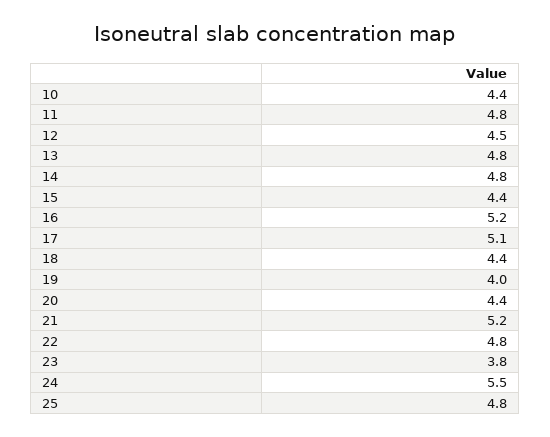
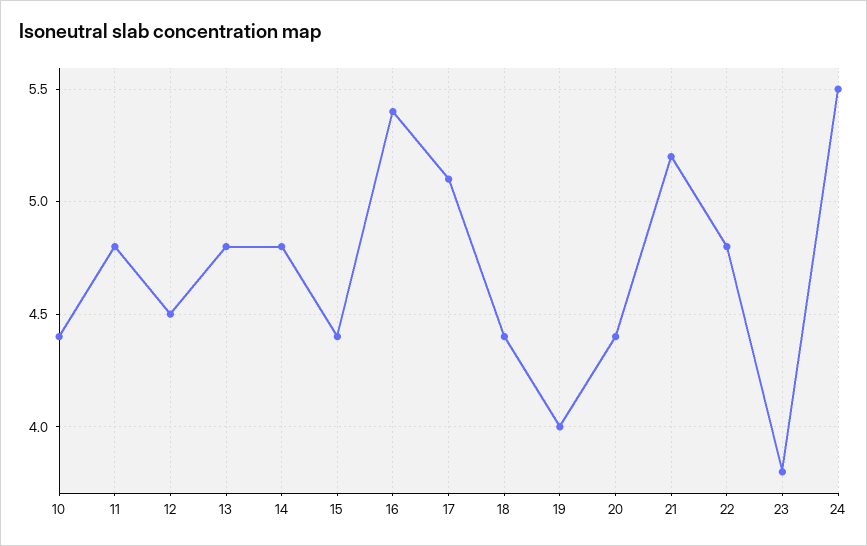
  {
    "10": 4.4,
    "11": 4.8,
    "12": 4.5,
    "13": 4.8,
    "14": 4.8,
    "15": 4.4,
-   "16": 5.2,
+   "16": 5.4,
    "17": 5.1,
    "18": 4.4,
    "19": 4,
    "20": 4.4,
    "21": 5.2,
    "22": 4.8,
    "23": 3.8,
-   "24": 5.5,
+   "24": 5.5
-   "25": 4.8
  }

